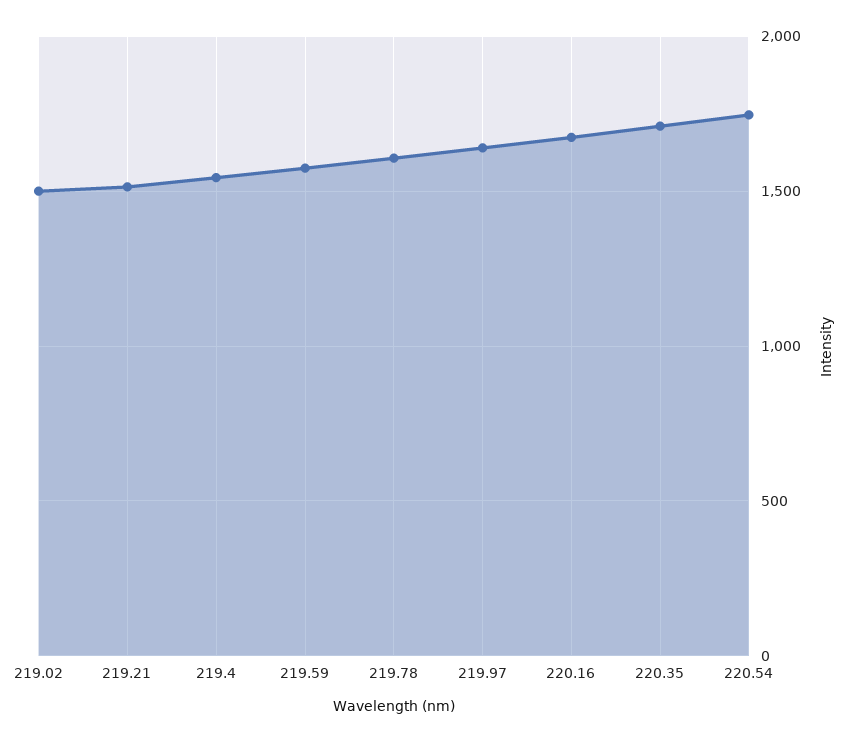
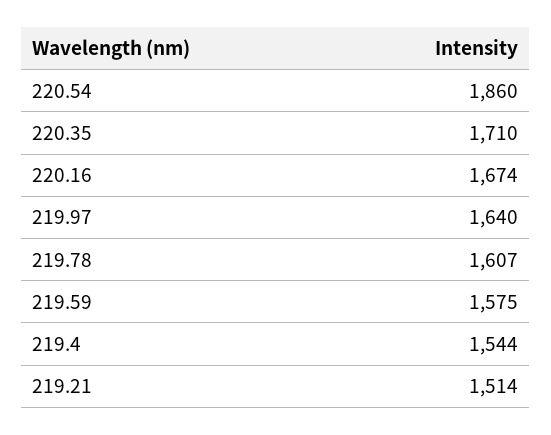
  {
-   "219.02": 1500,
    "219.21": 1514,
    "219.4": 1544,
    "219.59": 1575,
    "219.78": 1607,
    "219.97": 1640,
    "220.16": 1674,
    "220.35": 1710,
-   "220.54": 1750
+   "220.54": 1860
  }

